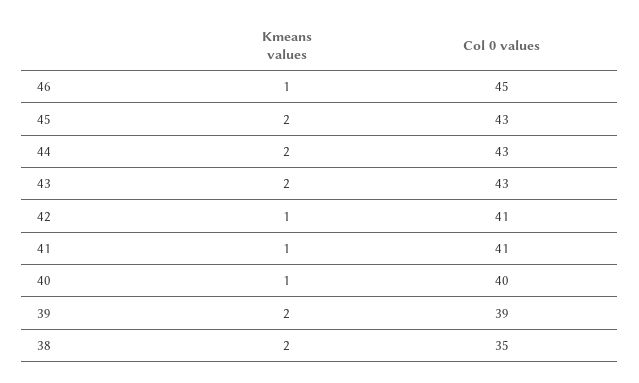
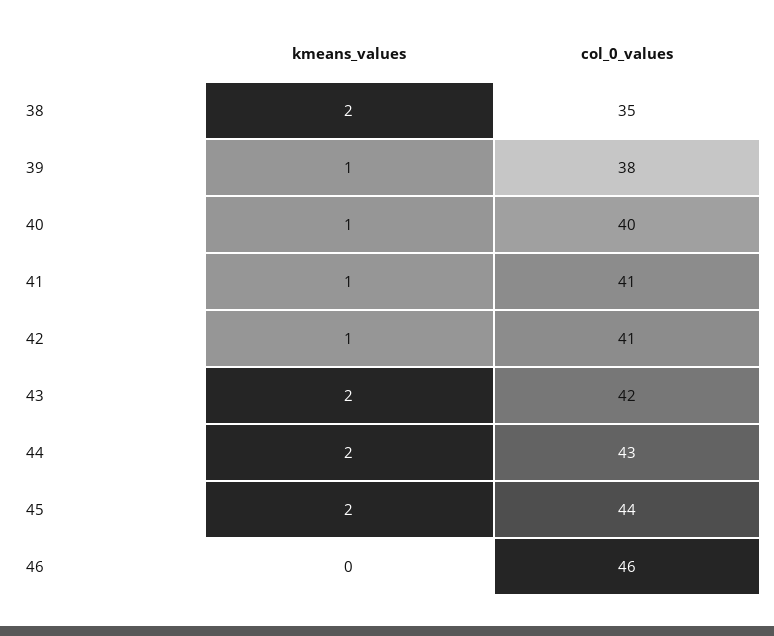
  {
    "Kmeans values": {
-     "46": 1,
+     "46": 0,
      "45": 2,
      "44": 2,
      "43": 2,
      "42": 1,
      "41": 1,
      "40": 1,
-     "39": 2,
+     "39": 1,
      "38": 2
    },
    "Col 0 values": {
-     "46": 45,
+     "46": 46,
-     "45": 43,
+     "45": 44,
      "44": 43,
-     "43": 43,
+     "43": 42,
      "42": 41,
      "41": 41,
      "40": 40,
-     "39": 39,
+     "39": 38,
      "38": 35
    }
  }

